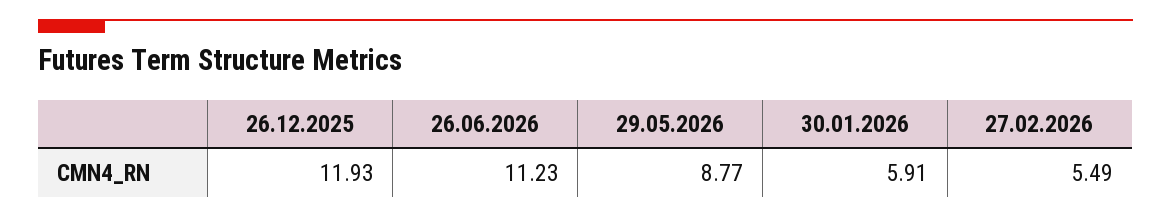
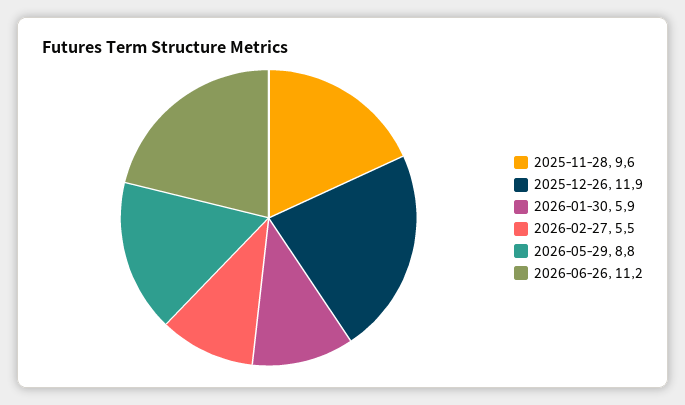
  {
    "26.12.2025": 11.93,
    "26.06.2026": 11.23,
    "29.05.2026": 8.77,
    "30.01.2026": 5.91,
-   "27.02.2026": 5.49
+   "27.02.2026": 5.49,
+   "2025-11-28": 9.6
  }

